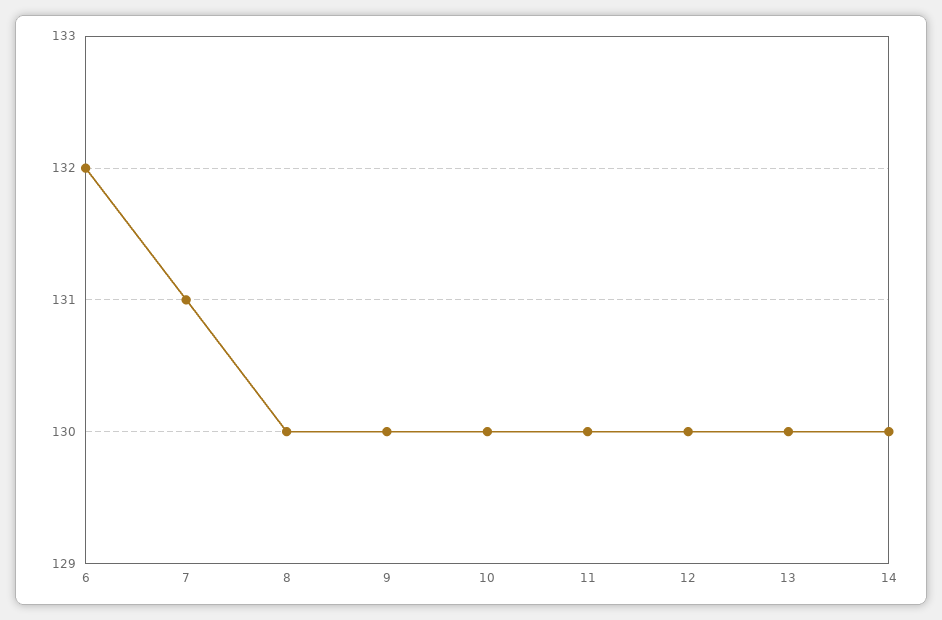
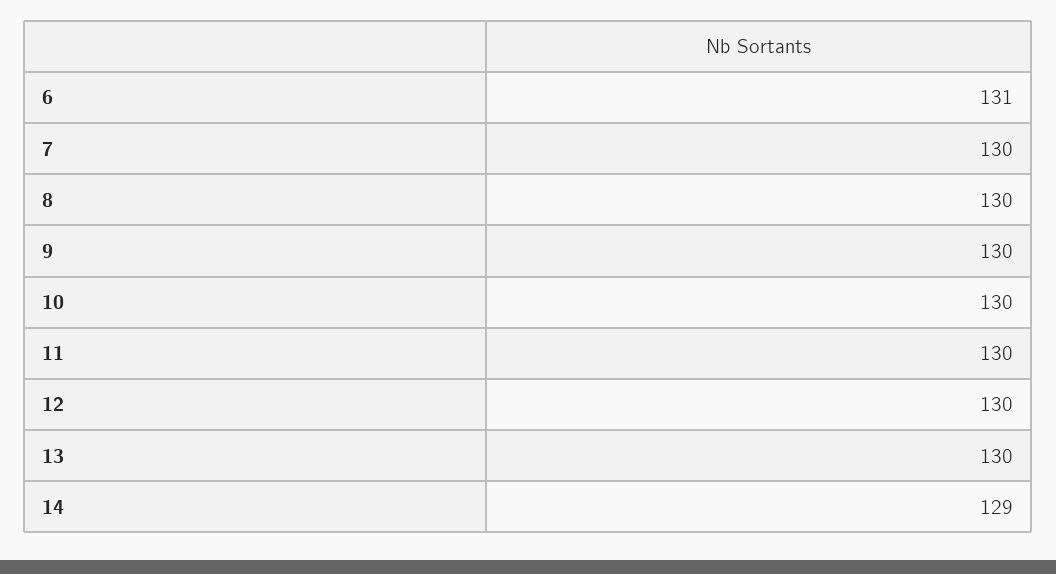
  {
-   "6": 132,
+   "6": 131,
-   "7": 131,
+   "7": 130,
    "8": 130,
    "9": 130,
    "10": 130,
    "11": 130,
    "12": 130,
    "13": 130,
-   "14": 130
+   "14": 129
  }

